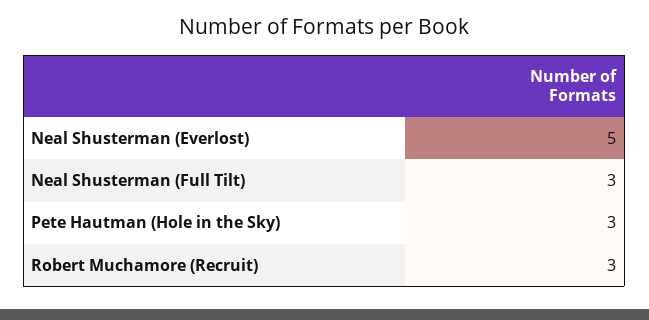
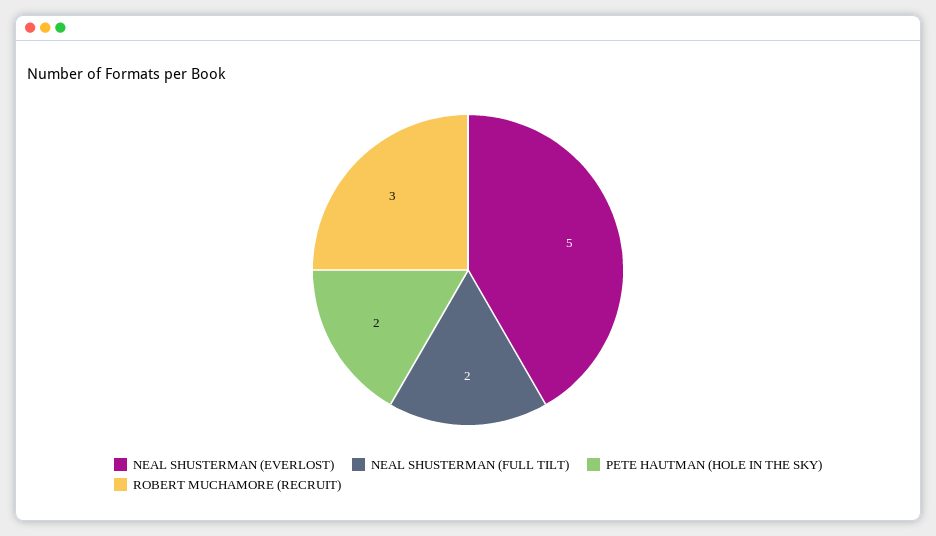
  {
    "Neal Shusterman (Everlost)": 5,
-   "Neal Shusterman (Full Tilt)": 3,
+   "Neal Shusterman (Full Tilt)": 2,
-   "Pete Hautman (Hole in the Sky)": 3,
+   "Pete Hautman (Hole in the Sky)": 2,
    "Robert Muchamore (Recruit)": 3
  }

